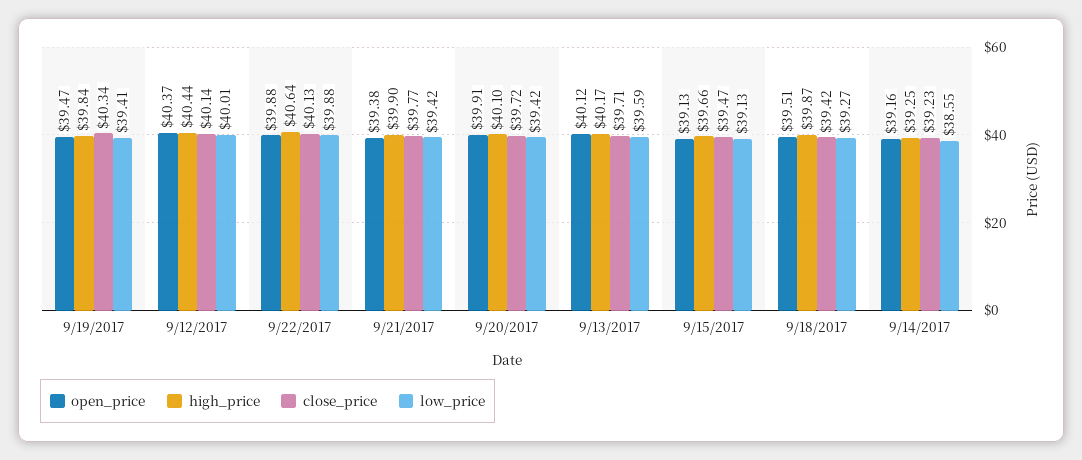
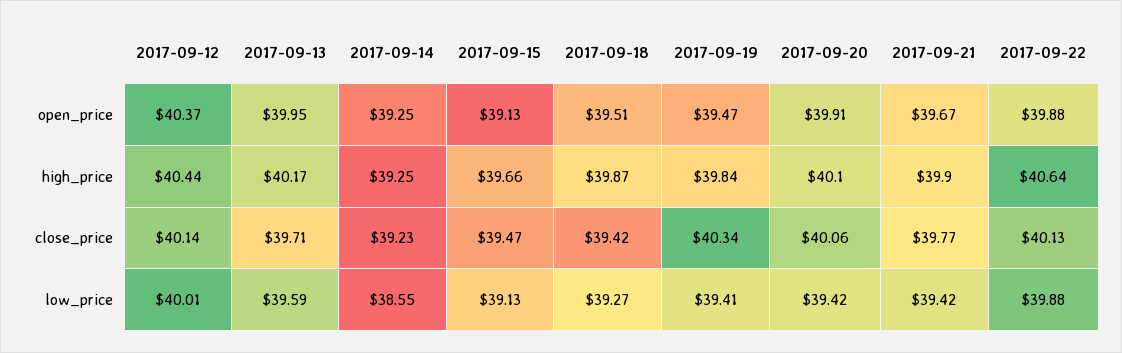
  {
    "open_price": {
      "9/19/2017": 39.47,
      "9/12/2017": 40.37,
      "9/22/2017": 39.88,
-     "9/21/2017": 39.38,
+     "9/21/2017": 39.67,
      "9/20/2017": 39.91,
-     "9/13/2017": 40.12,
+     "9/13/2017": 39.95,
      "9/15/2017": 39.13,
      "9/18/2017": 39.51,
-     "9/14/2017": 39.16
+     "9/14/2017": 39.25
    },
    "high_price": {
      "9/19/2017": 39.84,
      "9/12/2017": 40.44,
      "9/22/2017": 40.64,
      "9/21/2017": 39.9,
      "9/20/2017": 40.1,
      "9/13/2017": 40.17,
      "9/15/2017": 39.66,
      "9/18/2017": 39.87,
      "9/14/2017": 39.25
    },
    "close_price": {
      "9/19/2017": 40.34,
      "9/12/2017": 40.14,
      "9/22/2017": 40.13,
      "9/21/2017": 39.77,
-     "9/20/2017": 39.72,
+     "9/20/2017": 40.06,
      "9/13/2017": 39.71,
      "9/15/2017": 39.47,
      "9/18/2017": 39.42,
      "9/14/2017": 39.23
    },
    "low_price": {
      "9/19/2017": 39.41,
      "9/12/2017": 40.01,
      "9/22/2017": 39.88,
      "9/21/2017": 39.42,
      "9/20/2017": 39.42,
      "9/13/2017": 39.59,
      "9/15/2017": 39.13,
      "9/18/2017": 39.27,
      "9/14/2017": 38.55
    }
  }

